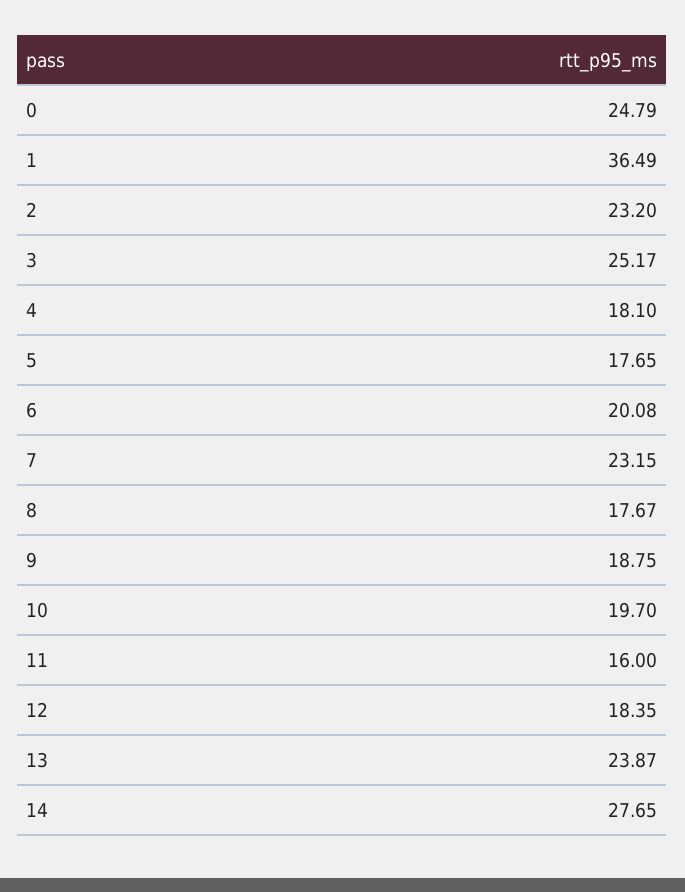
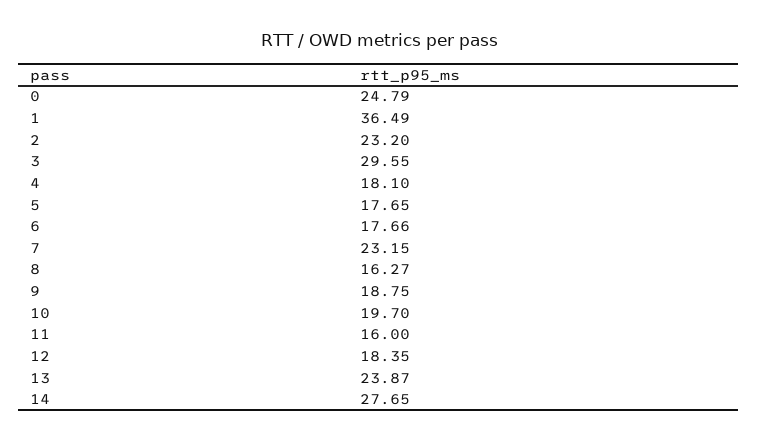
  {
    "0": 24.79,
    "1": 36.49,
    "2": 23.2,
-   "3": 25.17,
+   "3": 29.55,
    "4": 18.1,
    "5": 17.65,
-   "6": 20.08,
+   "6": 17.66,
    "7": 23.15,
-   "8": 17.67,
+   "8": 16.27,
    "9": 18.75,
    "10": 19.7,
    "11": 16,
    "12": 18.35,
    "13": 23.87,
    "14": 27.65
  }

